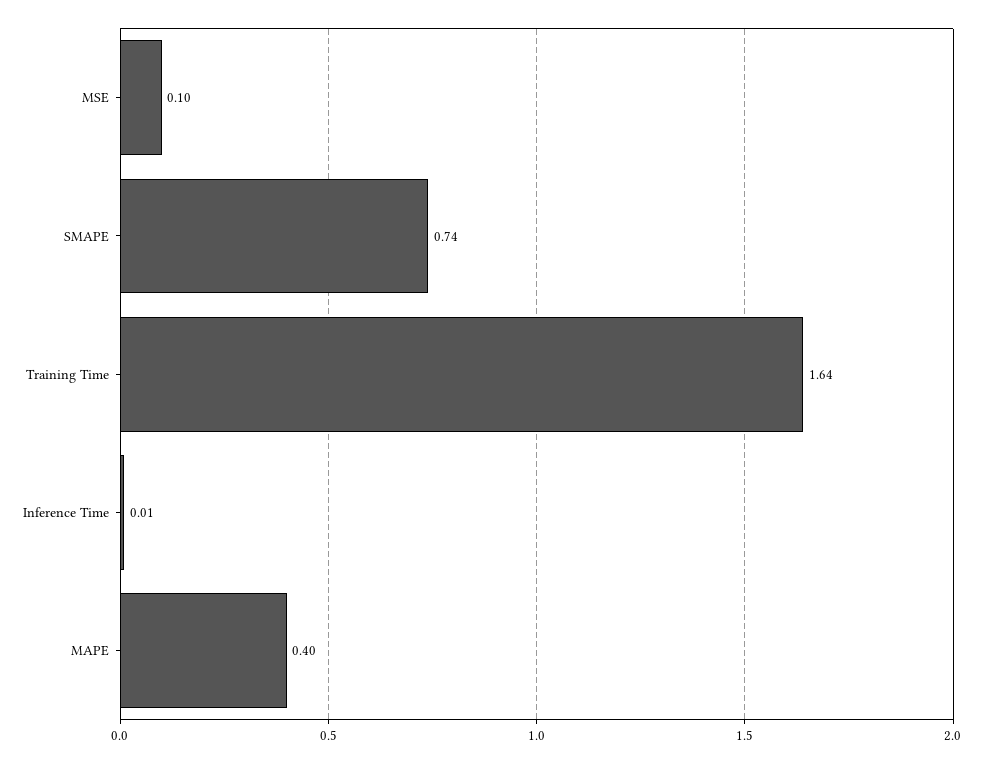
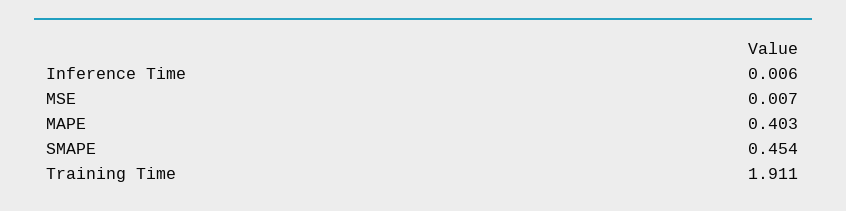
  {
-   "MSE": 0.1,
+   "MSE": 0.007,
-   "SMAPE": 0.74,
+   "SMAPE": 0.454,
-   "Training Time": 1.64,
+   "Training Time": 1.911,
    "Inference Time": 0.006,
    "MAPE": 0.403
  }

